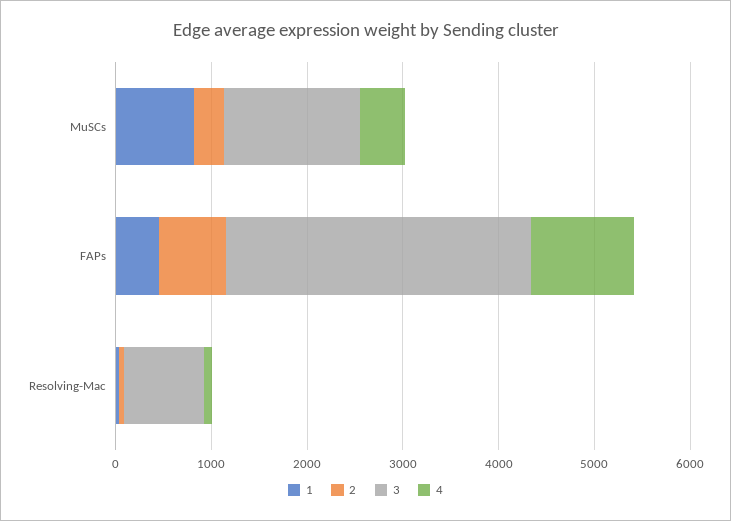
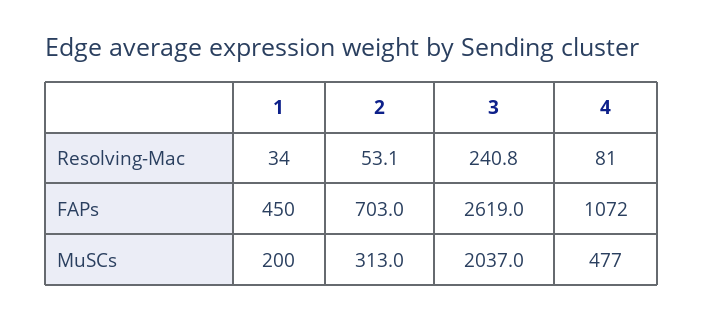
  {
    "1": {
-     "MuSCs": 800,
+     "MuSCs": 200,
      "FAPs": 450,
      "Resolving-Mac": 34
    },
    "2": {
      "MuSCs": 313,
      "FAPs": 703,
      "Resolving-Mac": 53.1
    },
    "3": {
-     "MuSCs": 1400,
+     "MuSCs": 2037,
-     "FAPs": 3200,
+     "FAPs": 2619,
-     "Resolving-Mac": 800
+     "Resolving-Mac": 240.8
    },
    "4": {
      "MuSCs": 477,
      "FAPs": 1072,
      "Resolving-Mac": 81
    }
  }

